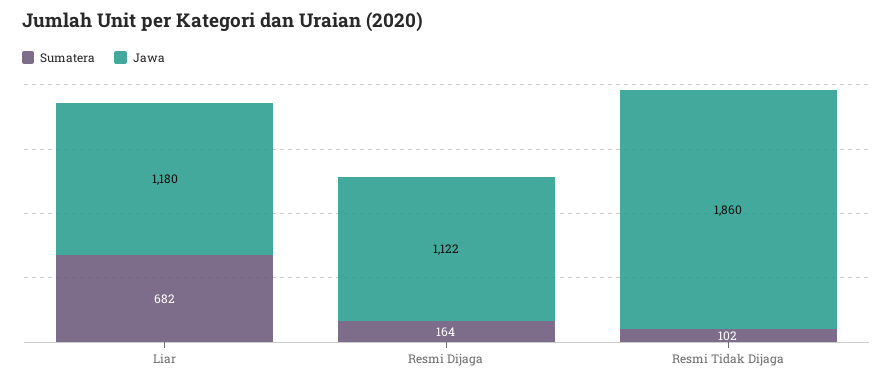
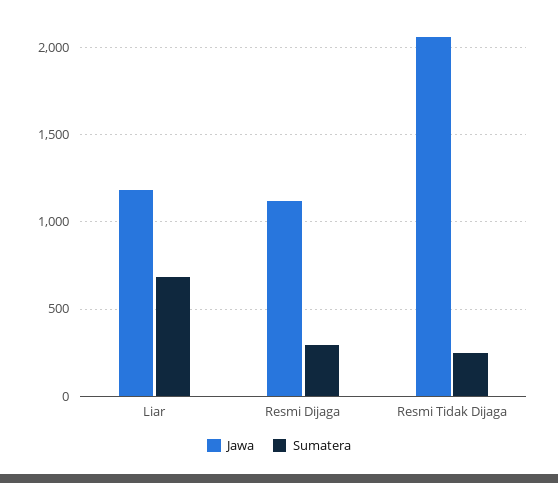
  {
    "Sumatera": {
      "Liar": 682,
-     "Resmi Dijaga": 164,
+     "Resmi Dijaga": 300,
-     "Resmi Tidak Dijaga": 102
+     "Resmi Tidak Dijaga": 250
    },
    "Jawa": {
      "Liar": 1180,
      "Resmi Dijaga": 1122,
-     "Resmi Tidak Dijaga": 1860
+     "Resmi Tidak Dijaga": 2050
    }
  }

